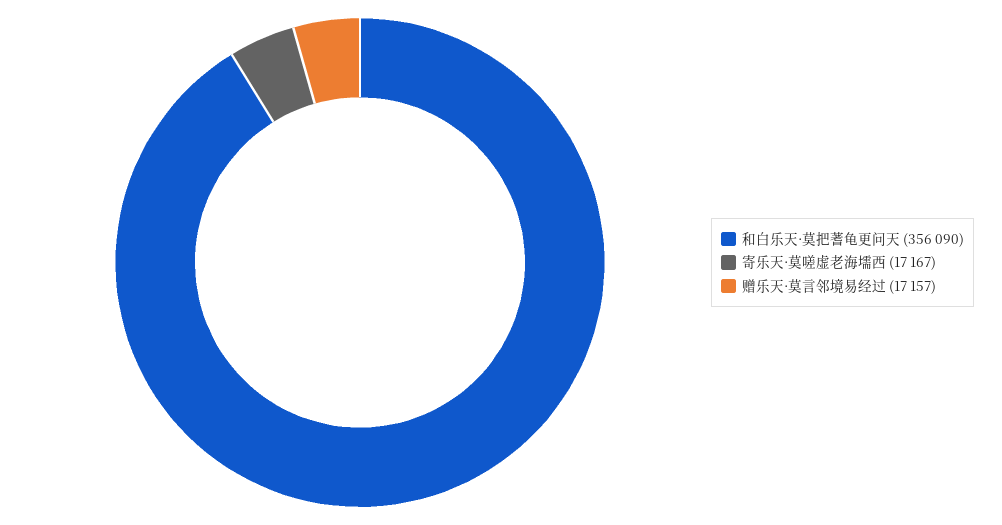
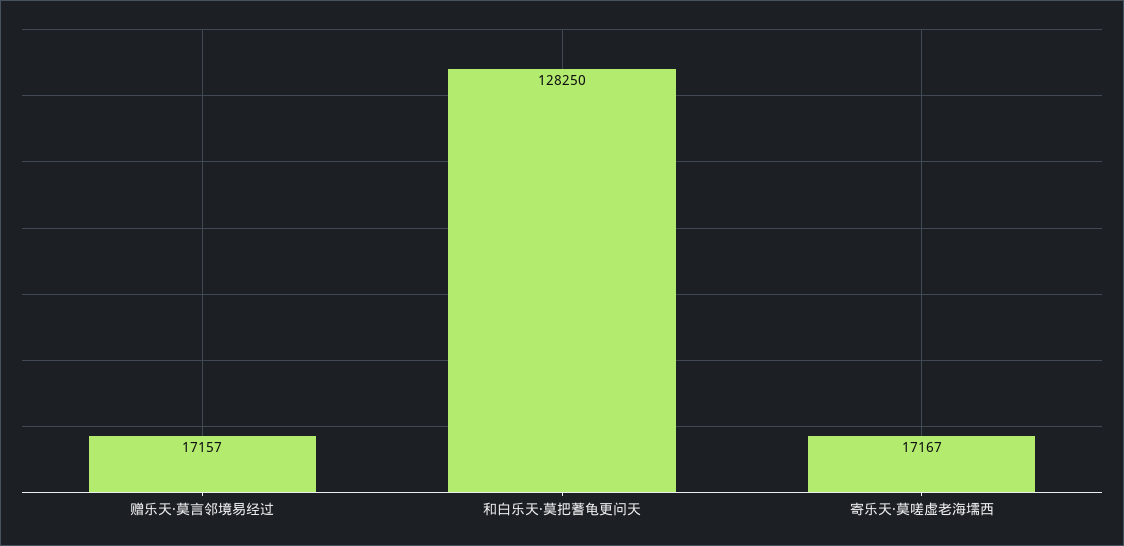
  {
-   "和白乐天·莫把蓍龟更问天": 356090,
+   "和白乐天·莫把蓍龟更问天": 128250,
    "寄乐天·莫嗟虚老海壖西": 17167,
    "赠乐天·莫言邻境易经过": 17157
  }

